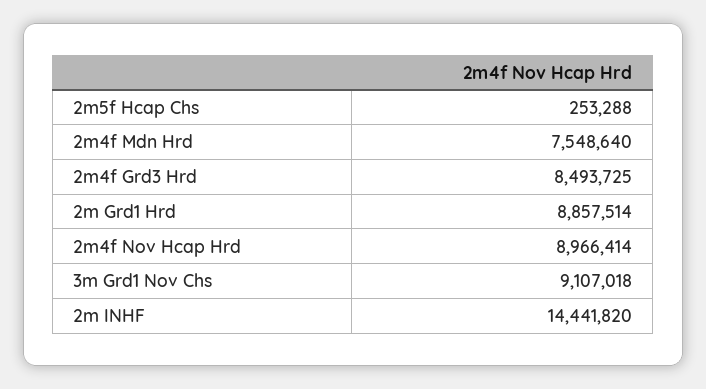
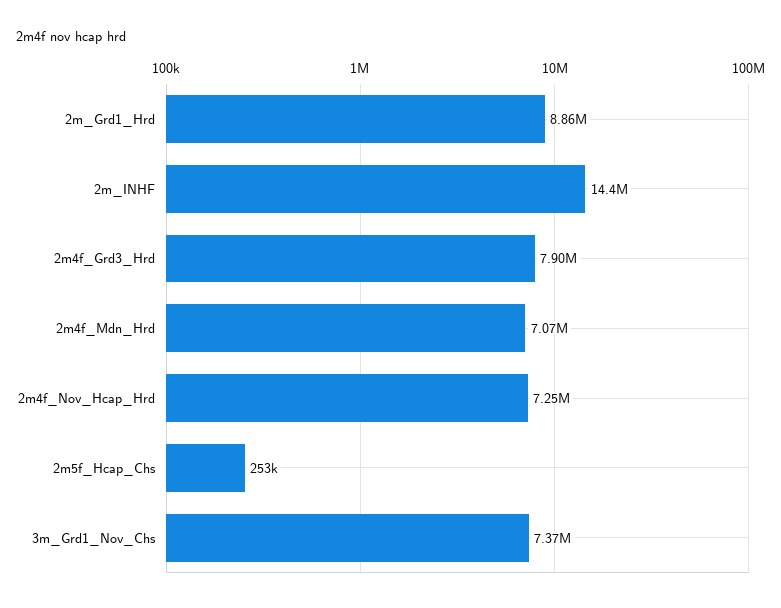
  {
    "2m5f Hcap Chs": 253288,
-   "2m4f Mdn Hrd": 7548640,
+   "2m4f Mdn Hrd": 7070000,
-   "2m4f Grd3 Hrd": 8493725,
+   "2m4f Grd3 Hrd": 7900000,
    "2m Grd1 Hrd": 8857514,
-   "2m4f Nov Hcap Hrd": 8966414,
+   "2m4f Nov Hcap Hrd": 7250000,
-   "3m Grd1 Nov Chs": 9107018,
+   "3m Grd1 Nov Chs": 7370000,
    "2m INHF": 14441820
  }

